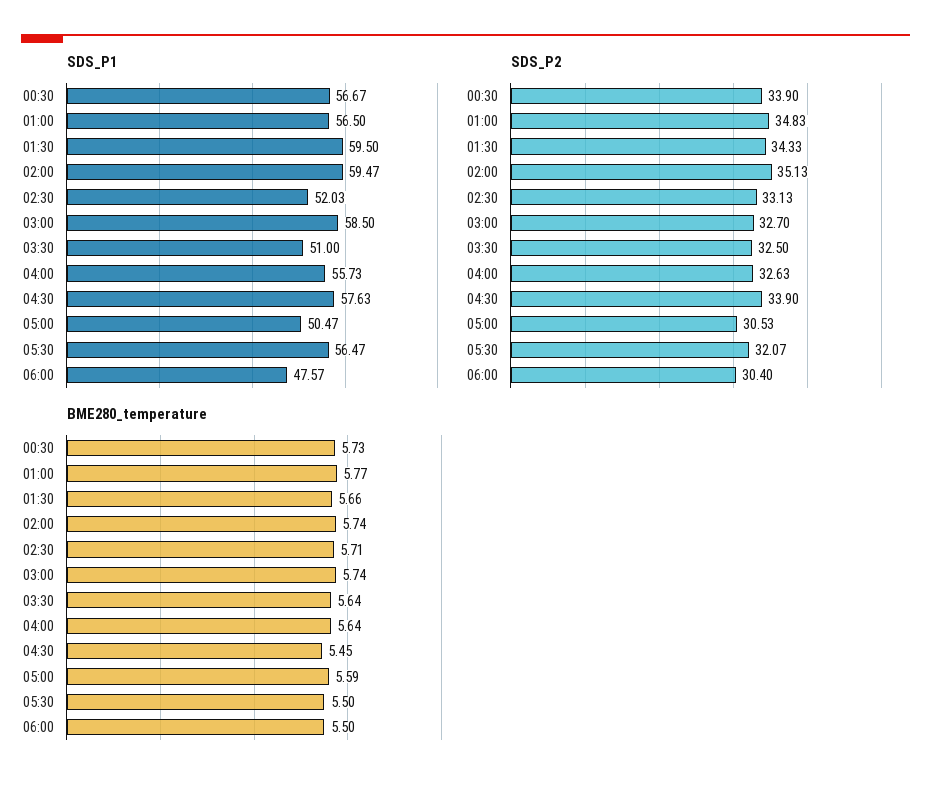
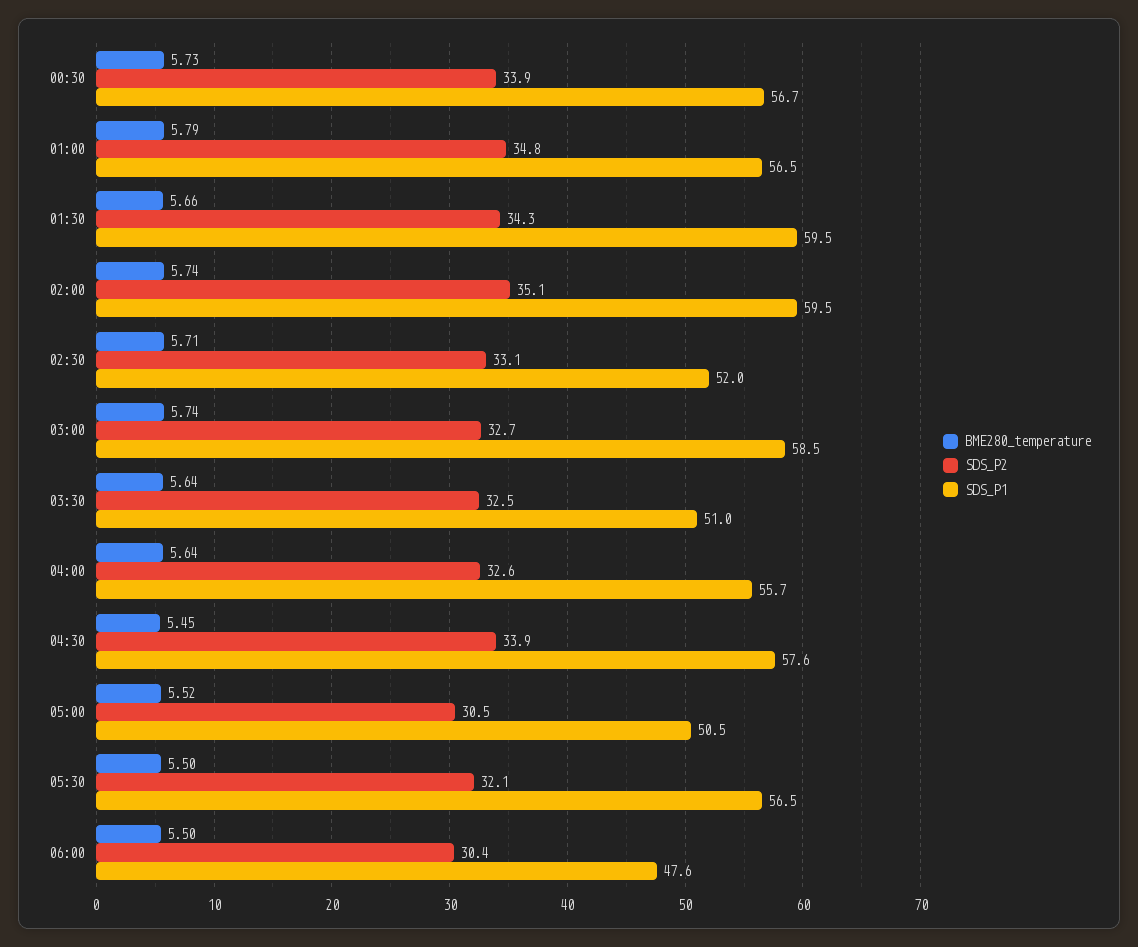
  {
    "SDS_P1": {
      "00:30": 56.67,
      "01:00": 56.5,
      "01:30": 59.5,
      "02:00": 59.47,
      "02:30": 52.03,
      "03:00": 58.5,
      "03:30": 51,
      "04:00": 55.73,
      "04:30": 57.63,
      "05:00": 50.47,
      "05:30": 56.47,
      "06:00": 47.57
    },
    "SDS_P2": {
      "00:30": 33.9,
      "01:00": 34.83,
      "01:30": 34.33,
      "02:00": 35.13,
      "02:30": 33.13,
      "03:00": 32.7,
      "03:30": 32.5,
      "04:00": 32.63,
      "04:30": 33.9,
      "05:00": 30.53,
      "05:30": 32.07,
      "06:00": 30.4
    },
    "BME280_temperature": {
      "00:30": 5.73,
-     "01:00": 5.77,
+     "01:00": 5.79,
      "01:30": 5.66,
      "02:00": 5.74,
      "02:30": 5.71,
      "03:00": 5.74,
      "03:30": 5.64,
      "04:00": 5.64,
      "04:30": 5.45,
-     "05:00": 5.59,
+     "05:00": 5.52,
      "05:30": 5.5,
      "06:00": 5.5
    }
  }

